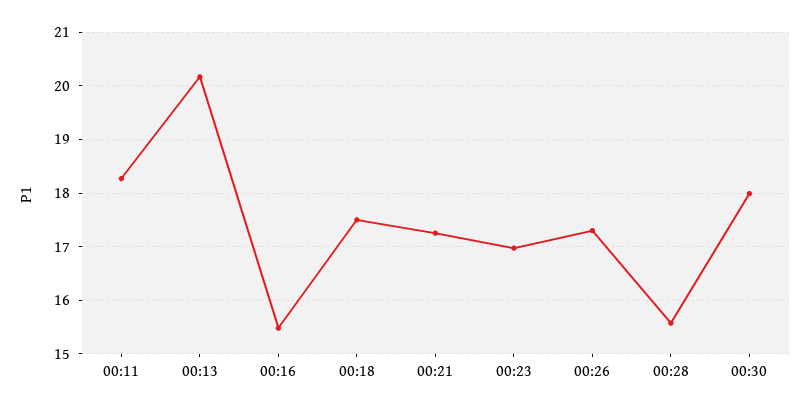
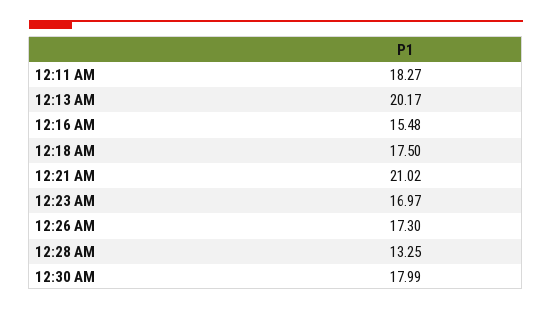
  {
    "00:11": 18.27,
    "00:13": 20.17,
    "00:16": 15.48,
    "00:18": 17.5,
-   "00:21": 17.2,
+   "00:21": 21.02,
    "00:23": 16.97,
    "00:26": 17.3,
-   "00:28": 15.6,
+   "00:28": 13.25,
    "00:30": 17.99
  }

